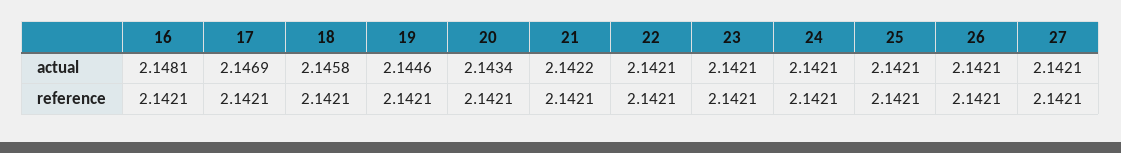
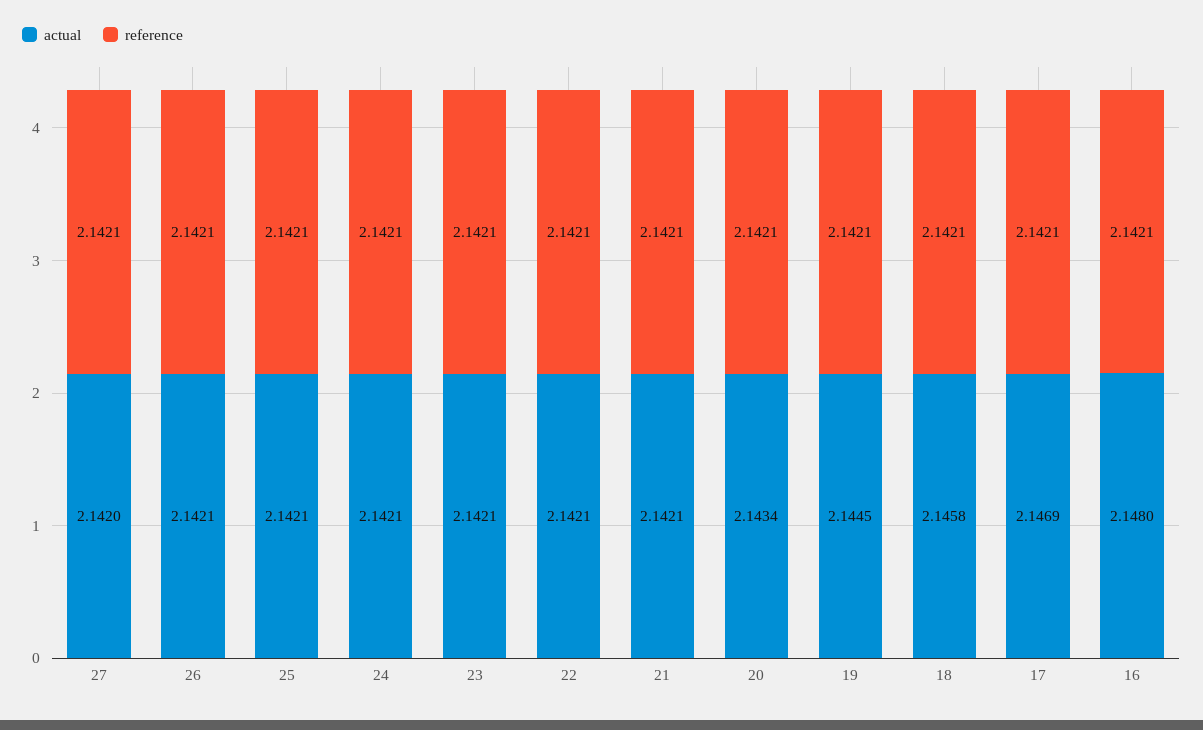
  {
    "actual": {
-     "16": 2.1481,
+     "16": 2.148,
      "17": 2.1469,
      "18": 2.1458,
-     "19": 2.1446,
+     "19": 2.1445,
      "20": 2.1434,
-     "21": 2.1422,
+     "21": 2.1421,
      "22": 2.1421,
      "23": 2.1421,
      "24": 2.1421,
      "25": 2.1421,
      "26": 2.1421,
-     "27": 2.1421
+     "27": 2.142
    },
    "reference": {
      "16": 2.1421,
      "17": 2.1421,
      "18": 2.1421,
      "19": 2.1421,
      "20": 2.1421,
      "21": 2.1421,
      "22": 2.1421,
      "23": 2.1421,
      "24": 2.1421,
      "25": 2.1421,
      "26": 2.1421,
      "27": 2.1421
    }
  }

